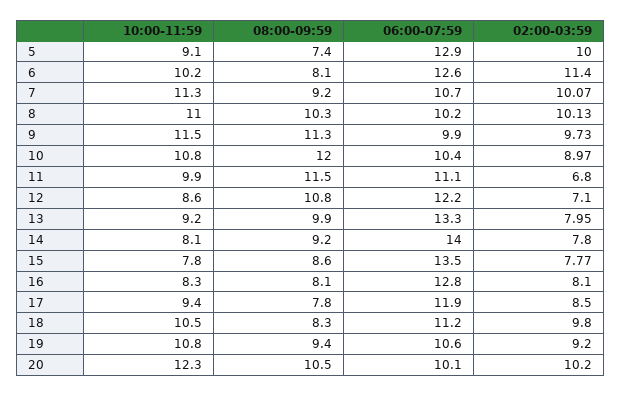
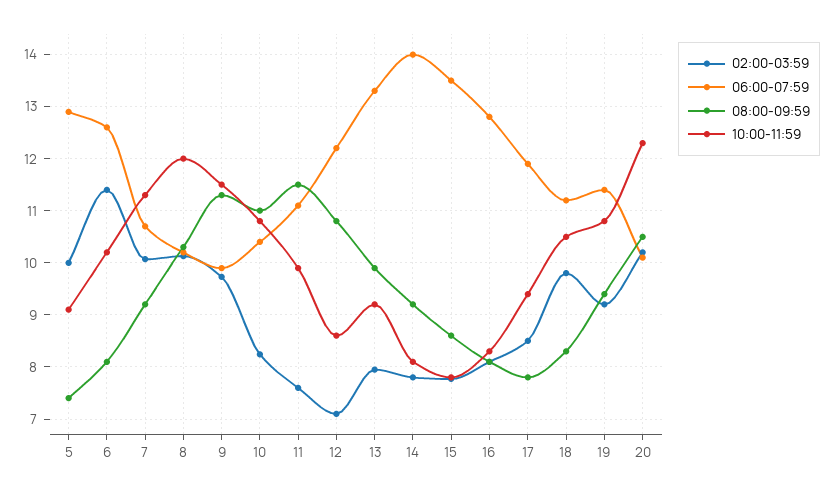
  {
    "10:00-11:59": {
      "5": 9.1,
      "6": 10.2,
      "7": 11.3,
-     "8": 11,
+     "8": 12,
      "9": 11.5,
      "10": 10.8,
      "11": 9.9,
      "12": 8.6,
      "13": 9.2,
      "14": 8.1,
      "15": 7.8,
      "16": 8.3,
      "17": 9.4,
      "18": 10.5,
      "19": 10.8,
      "20": 12.3
    },
    "08:00-09:59": {
      "5": 7.4,
      "6": 8.1,
      "7": 9.2,
      "8": 10.3,
      "9": 11.3,
-     "10": 12,
+     "10": 11,
      "11": 11.5,
      "12": 10.8,
      "13": 9.9,
      "14": 9.2,
      "15": 8.6,
      "16": 8.1,
      "17": 7.8,
      "18": 8.3,
      "19": 9.4,
      "20": 10.5
    },
    "06:00-07:59": {
      "5": 12.9,
      "6": 12.6,
      "7": 10.7,
      "8": 10.2,
      "9": 9.9,
      "10": 10.4,
      "11": 11.1,
      "12": 12.2,
      "13": 13.3,
      "14": 14,
      "15": 13.5,
      "16": 12.8,
      "17": 11.9,
      "18": 11.2,
-     "19": 10.6,
+     "19": 11.4,
      "20": 10.1
    },
    "02:00-03:59": {
      "5": 10,
      "6": 11.4,
      "7": 10.07,
      "8": 10.13,
      "9": 9.73,
-     "10": 8.97,
+     "10": 8.2,
-     "11": 6.8,
+     "11": 7.6,
      "12": 7.1,
      "13": 7.95,
      "14": 7.8,
      "15": 7.77,
      "16": 8.1,
      "17": 8.5,
      "18": 9.8,
      "19": 9.2,
      "20": 10.2
    }
  }

